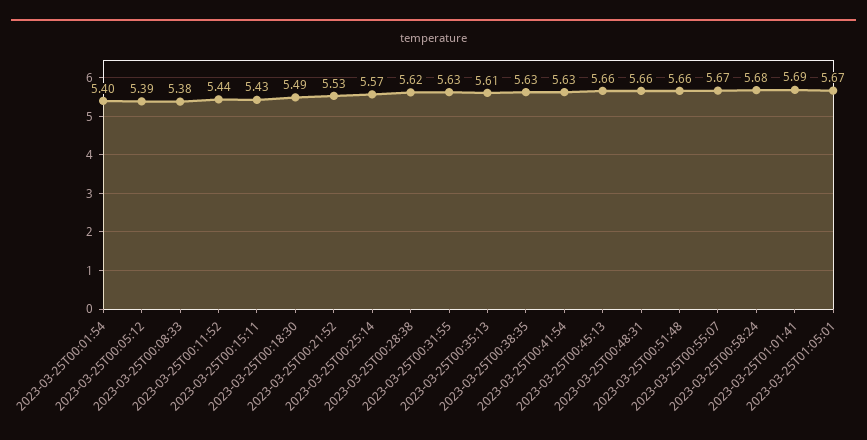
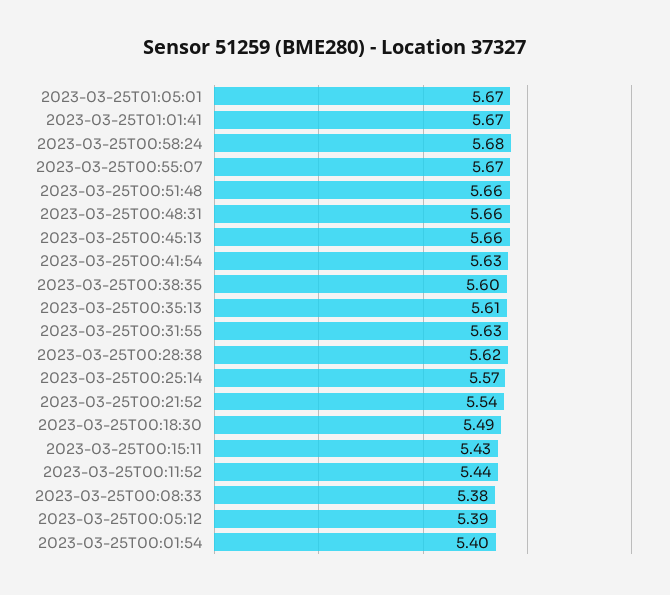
  {
    "2023-03-25T00:01:54": 5.4,
    "2023-03-25T00:05:12": 5.39,
    "2023-03-25T00:08:33": 5.38,
    "2023-03-25T00:11:52": 5.44,
    "2023-03-25T00:15:11": 5.43,
    "2023-03-25T00:18:30": 5.49,
-   "2023-03-25T00:21:52": 5.53,
+   "2023-03-25T00:21:52": 5.54,
    "2023-03-25T00:25:14": 5.57,
    "2023-03-25T00:28:38": 5.62,
    "2023-03-25T00:31:55": 5.63,
    "2023-03-25T00:35:13": 5.61,
-   "2023-03-25T00:38:35": 5.63,
+   "2023-03-25T00:38:35": 5.6,
    "2023-03-25T00:41:54": 5.63,
    "2023-03-25T00:45:13": 5.66,
    "2023-03-25T00:48:31": 5.66,
    "2023-03-25T00:51:48": 5.66,
    "2023-03-25T00:55:07": 5.67,
    "2023-03-25T00:58:24": 5.68,
-   "2023-03-25T01:01:41": 5.69,
+   "2023-03-25T01:01:41": 5.67,
    "2023-03-25T01:05:01": 5.67
  }

